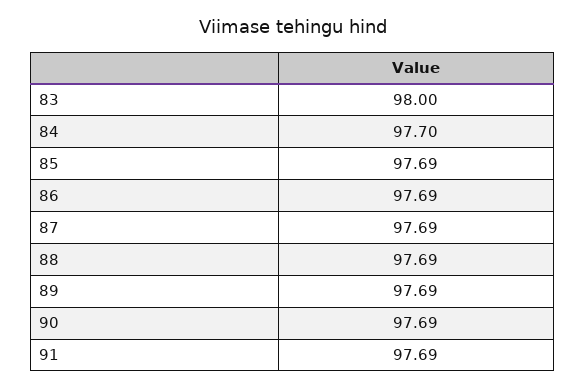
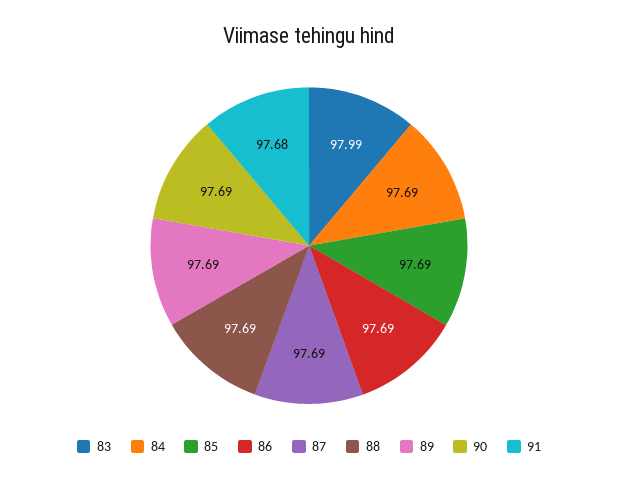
  {
-   "83": 98,
+   "83": 97.99,
-   "84": 97.7,
+   "84": 97.69,
    "85": 97.69,
    "86": 97.69,
    "87": 97.69,
    "88": 97.69,
    "89": 97.69,
    "90": 97.69,
-   "91": 97.69
+   "91": 97.68
  }

